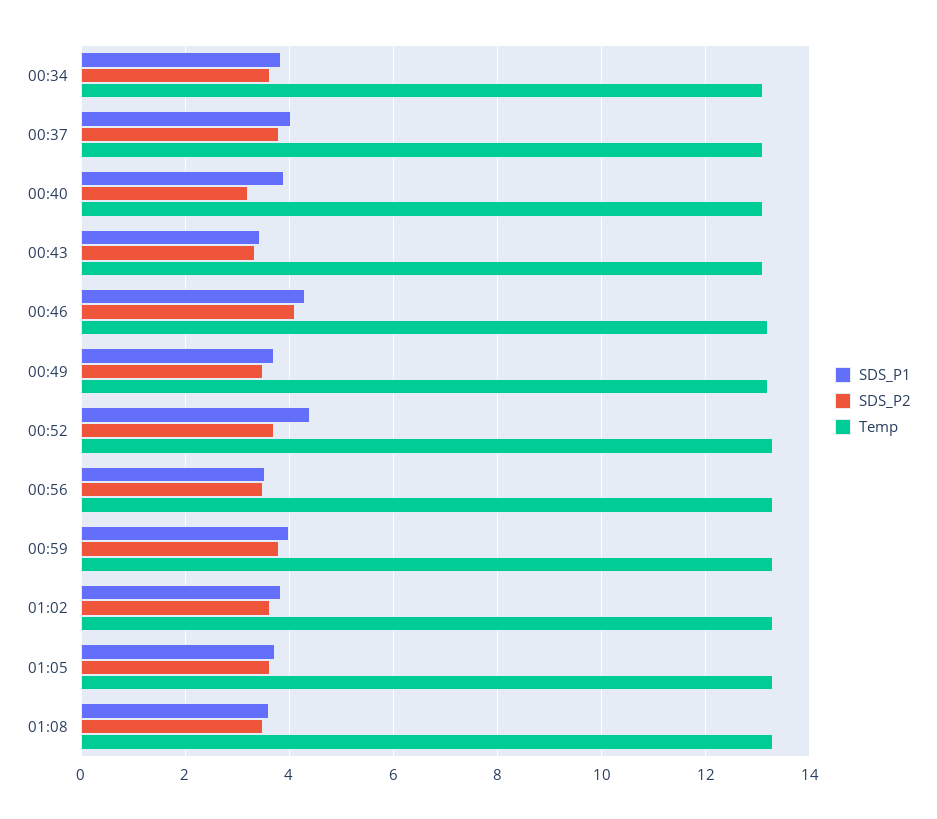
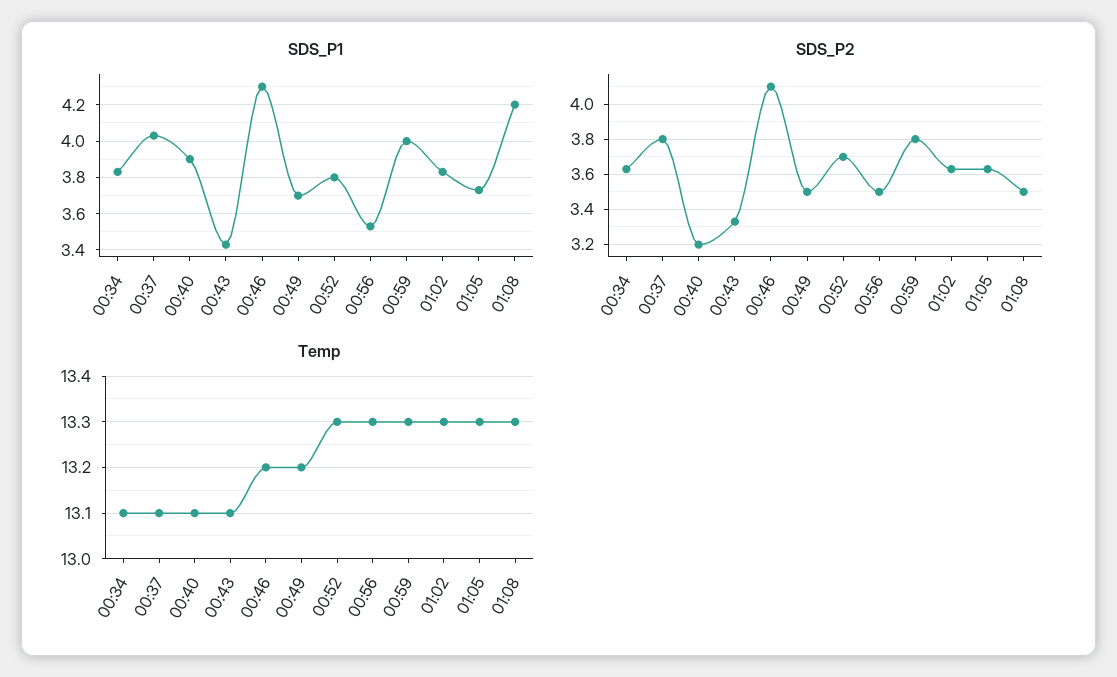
  {
    "SDS_P1": {
      "00:34": 3.85,
      "00:37": 4.05,
      "00:40": 3.9,
      "00:43": 3.45,
      "00:46": 4.3,
      "00:49": 3.7,
-     "00:52": 4.4,
+     "00:52": 3.8,
      "00:56": 3.55,
      "00:59": 4,
      "01:02": 3.85,
      "01:05": 3.75,
-     "01:08": 3.6
+     "01:08": 4.2
    },
    "SDS_P2": {
      "00:34": 3.65,
      "00:37": 3.8,
      "00:40": 3.2,
      "00:43": 3.35,
      "00:46": 4.1,
      "00:49": 3.5,
      "00:52": 3.7,
      "00:56": 3.5,
      "00:59": 3.8,
      "01:02": 3.65,
      "01:05": 3.65,
      "01:08": 3.5
    },
    "Temp": {
      "00:34": 13.1,
      "00:37": 13.1,
      "00:40": 13.1,
      "00:43": 13.1,
      "00:46": 13.2,
      "00:49": 13.2,
      "00:52": 13.3,
      "00:56": 13.3,
      "00:59": 13.3,
      "01:02": 13.3,
      "01:05": 13.3,
      "01:08": 13.3
    }
  }

